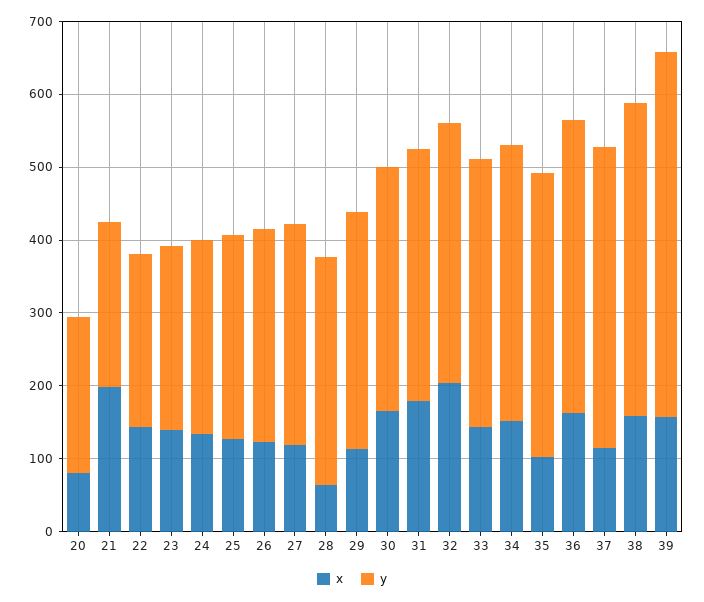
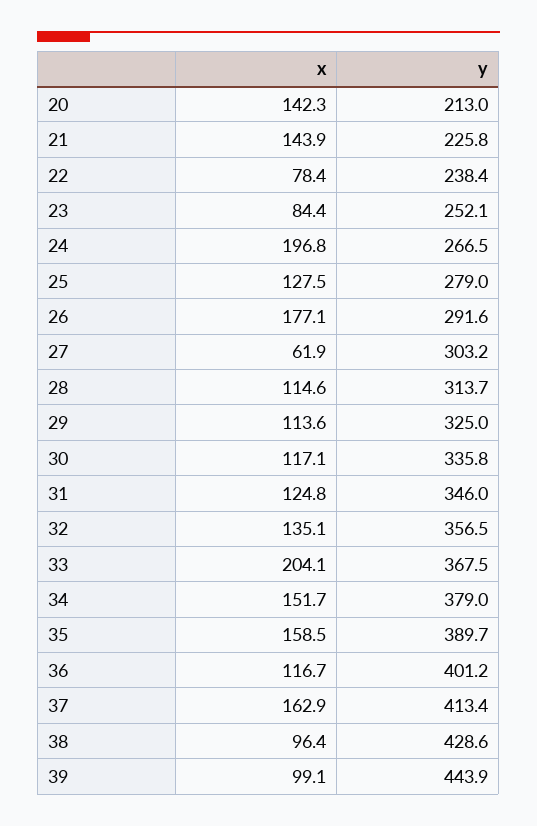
  {
    "x": {
-     "20": 80,
+     "20": 142.3,
-     "21": 200,
+     "21": 143.9,
-     "22": 140,
+     "22": 78.4,
-     "23": 140,
+     "23": 84.4,
-     "24": 140,
+     "24": 196.8,
      "25": 127.5,
-     "26": 120,
+     "26": 177.1,
-     "27": 120,
+     "27": 61.9,
-     "28": 60,
+     "28": 114.6,
      "29": 113.6,
-     "30": 160,
+     "30": 117.1,
-     "31": 180,
+     "31": 124.8,
-     "32": 200,
+     "32": 135.1,
-     "33": 140,
+     "33": 204.1,
      "34": 151.7,
-     "35": 100,
+     "35": 158.5,
-     "36": 160,
+     "36": 116.7,
-     "37": 120,
+     "37": 162.9,
-     "38": 160,
+     "38": 96.4,
-     "39": 160
+     "39": 99.1
    },
    "y": {
      "20": 213,
      "21": 225.8,
      "22": 238.4,
      "23": 252.1,
      "24": 266.5,
      "25": 279,
      "26": 291.6,
      "27": 303.2,
      "28": 313.7,
      "29": 325,
      "30": 335.8,
      "31": 346,
      "32": 356.5,
      "33": 367.5,
      "34": 379,
      "35": 389.7,
      "36": 401.2,
      "37": 413.4,
      "38": 428.6,
-     "39": 500
+     "39": 443.9
    }
  }

